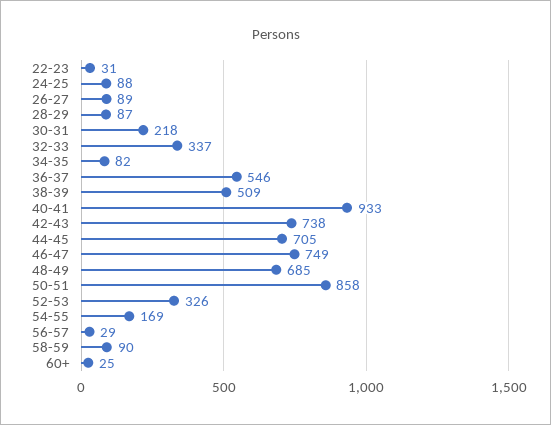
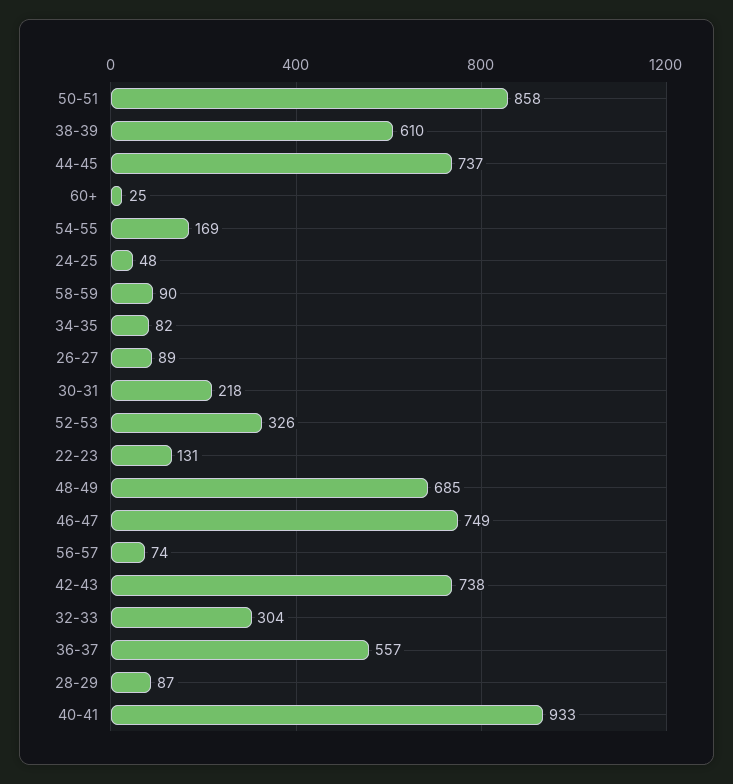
  {
-   "22-23": 31,
+   "22-23": 131,
-   "24-25": 88,
+   "24-25": 48,
    "26-27": 89,
    "28-29": 87,
    "30-31": 218,
-   "32-33": 337,
+   "32-33": 304,
    "34-35": 82,
-   "36-37": 546,
+   "36-37": 557,
-   "38-39": 509,
+   "38-39": 610,
    "40-41": 933,
    "42-43": 738,
-   "44-45": 705,
+   "44-45": 737,
    "46-47": 749,
    "48-49": 685,
    "50-51": 858,
    "52-53": 326,
    "54-55": 169,
-   "56-57": 29,
+   "56-57": 74,
    "58-59": 90,
    "60+": 25
  }

